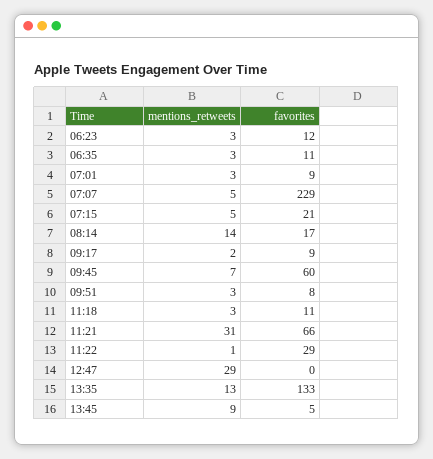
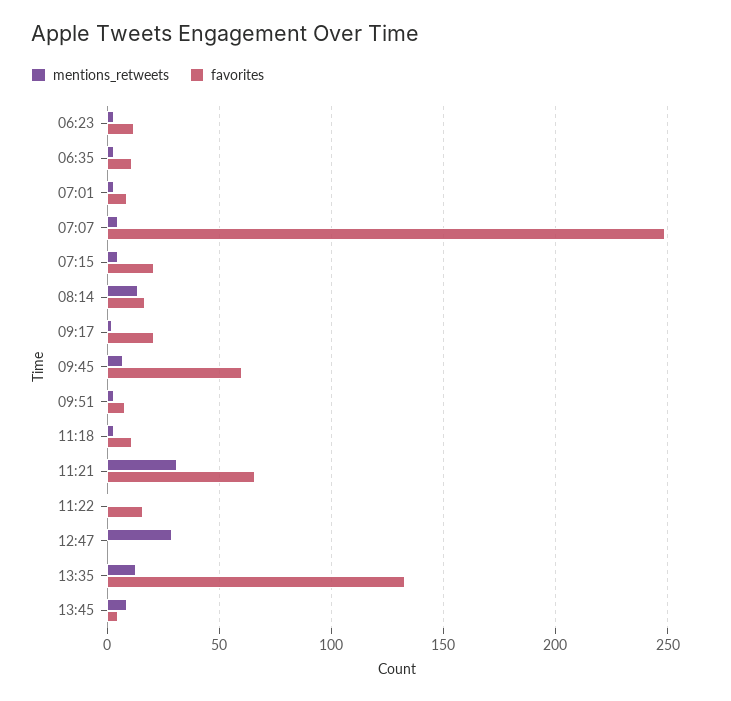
  {
    "mentions_retweets": {
      "06:23": 3,
      "06:35": 3,
      "07:01": 3,
      "07:07": 5,
      "07:15": 5,
      "08:14": 14,
      "09:17": 2,
      "09:45": 7,
      "09:51": 3,
      "11:18": 3,
      "11:21": 31,
      "11:22": 1,
      "12:47": 29,
      "13:35": 13,
      "13:45": 9
    },
    "favorites": {
      "06:23": 12,
      "06:35": 11,
      "07:01": 9,
-     "07:07": 229,
+     "07:07": 250,
      "07:15": 21,
      "08:14": 17,
-     "09:17": 9,
+     "09:17": 20,
      "09:45": 60,
      "09:51": 8,
      "11:18": 11,
      "11:21": 66,
-     "11:22": 29,
+     "11:22": 15,
      "12:47": 0,
      "13:35": 133,
      "13:45": 5
    }
  }

